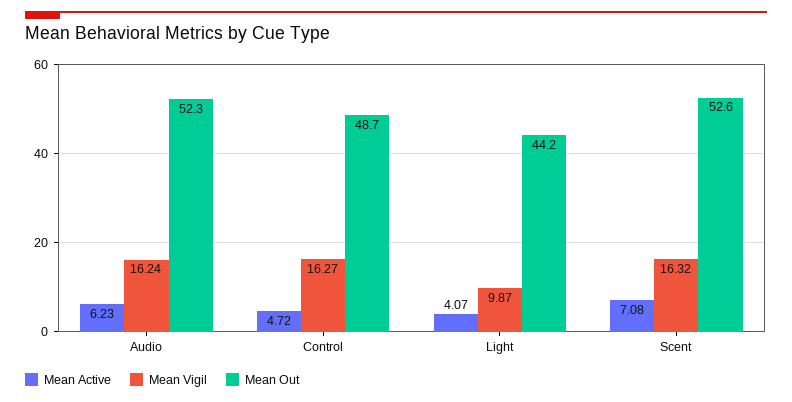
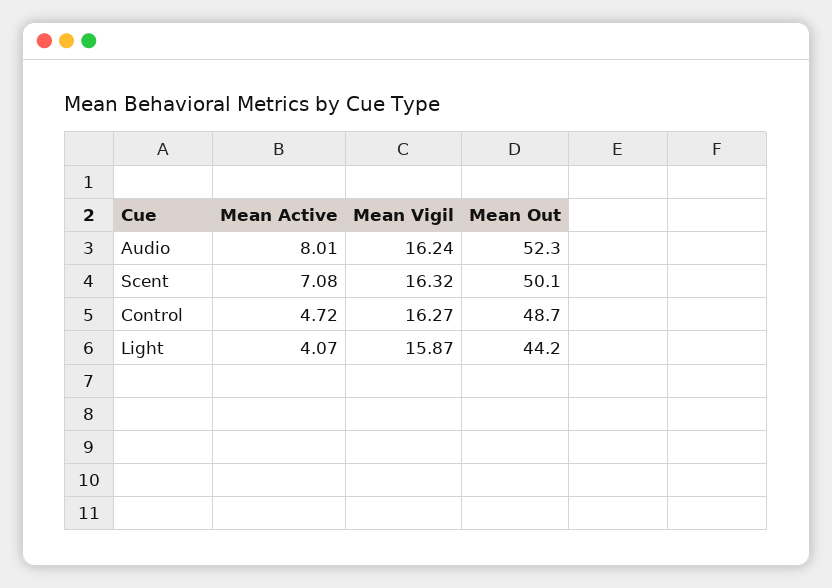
  {
    "Mean Active": {
-     "Audio": 6.23,
+     "Audio": 8.01,
      "Control": 4.72,
      "Light": 4.07,
      "Scent": 7.08
    },
    "Mean Vigil": {
      "Audio": 16.24,
      "Control": 16.27,
-     "Light": 9.87,
+     "Light": 15.87,
      "Scent": 16.32
    },
    "Mean Out": {
      "Audio": 52.3,
      "Control": 48.7,
      "Light": 44.2,
-     "Scent": 52.6
+     "Scent": 50.1
    }
  }

